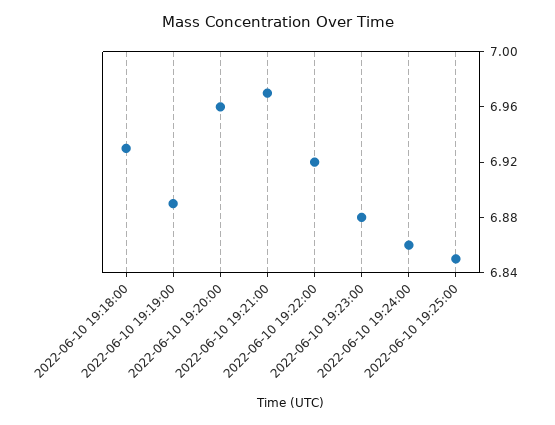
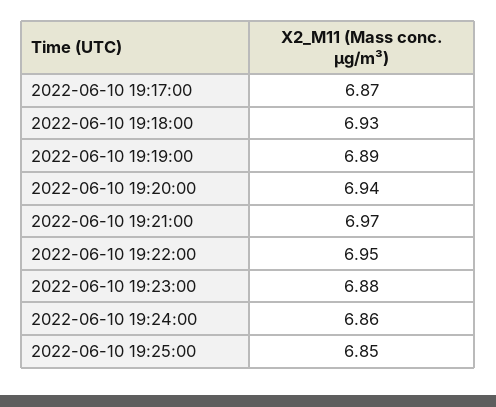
  {
    "2022-06-10 19:18:00": 6.93,
    "2022-06-10 19:19:00": 6.89,
-   "2022-06-10 19:20:00": 6.96,
+   "2022-06-10 19:20:00": 6.94,
    "2022-06-10 19:21:00": 6.97,
-   "2022-06-10 19:22:00": 6.92,
+   "2022-06-10 19:22:00": 6.95,
    "2022-06-10 19:23:00": 6.88,
    "2022-06-10 19:24:00": 6.86,
-   "2022-06-10 19:25:00": 6.85
+   "2022-06-10 19:25:00": 6.85,
+   "2022-06-10 19:17:00": 6.87
  }

